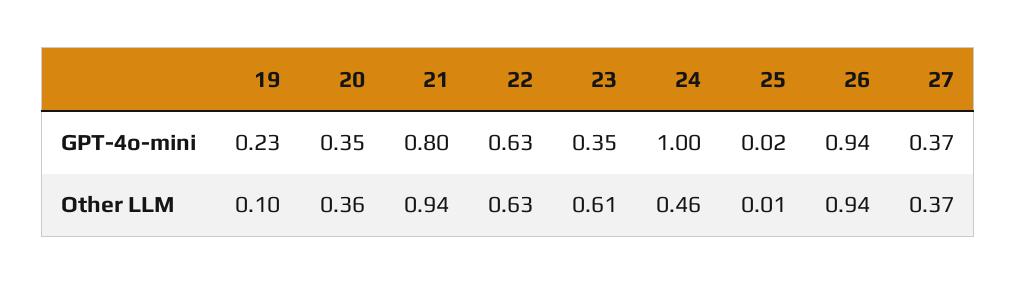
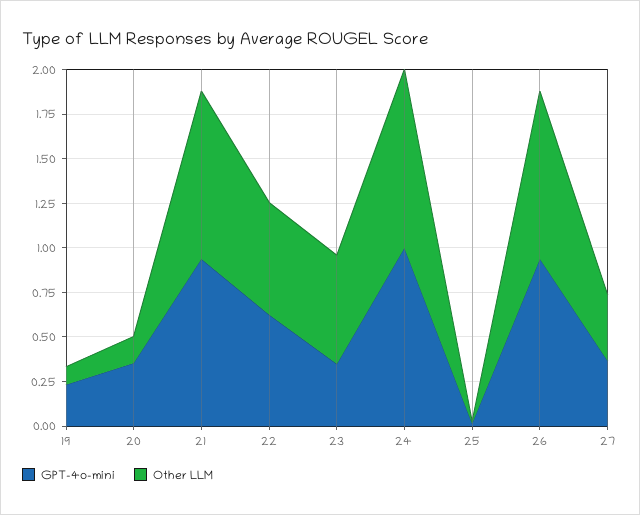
  {
    "GPT-4o-mini": {
      "19": 0.23,
      "20": 0.35,
-     "21": 0.8,
+     "21": 0.95,
      "22": 0.63,
      "23": 0.35,
      "24": 1,
      "25": 0.02,
      "26": 0.94,
      "27": 0.37
    },
    "Other LLM": {
      "19": 0.1,
-     "20": 0.36,
+     "20": 0.15,
      "21": 0.94,
      "22": 0.63,
      "23": 0.61,
-     "24": 0.46,
+     "24": 1,
      "25": 0.01,
      "26": 0.94,
      "27": 0.37
    }
  }

